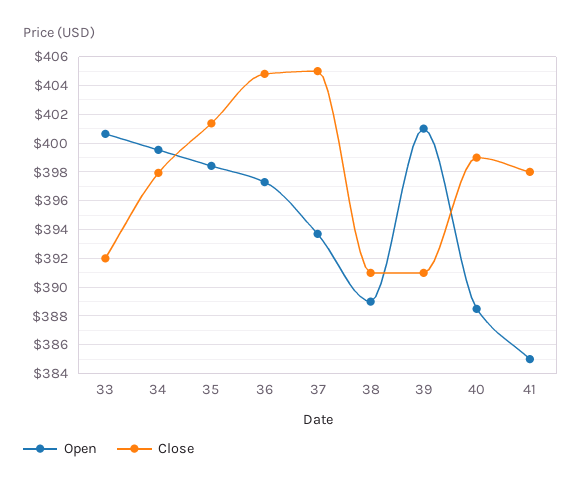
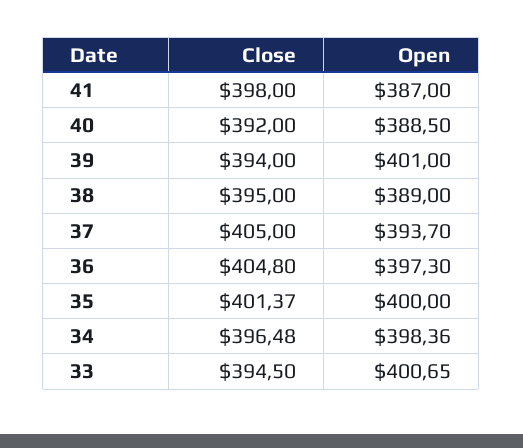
  {
    "Open": {
      "33": 400.65,
-     "34": 399.5,
+     "34": 398.36,
-     "35": 398.5,
+     "35": 400,
      "36": 397.3,
      "37": 393.7,
      "38": 389,
      "39": 401,
      "40": 388.5,
-     "41": 385
+     "41": 387
    },
    "Close": {
-     "33": 392,
+     "33": 394.5,
-     "34": 398,
+     "34": 396.48,
      "35": 401.37,
      "36": 404.8,
      "37": 405,
-     "38": 391,
+     "38": 395,
-     "39": 391,
+     "39": 394,
-     "40": 399,
+     "40": 392,
      "41": 398
    }
  }

